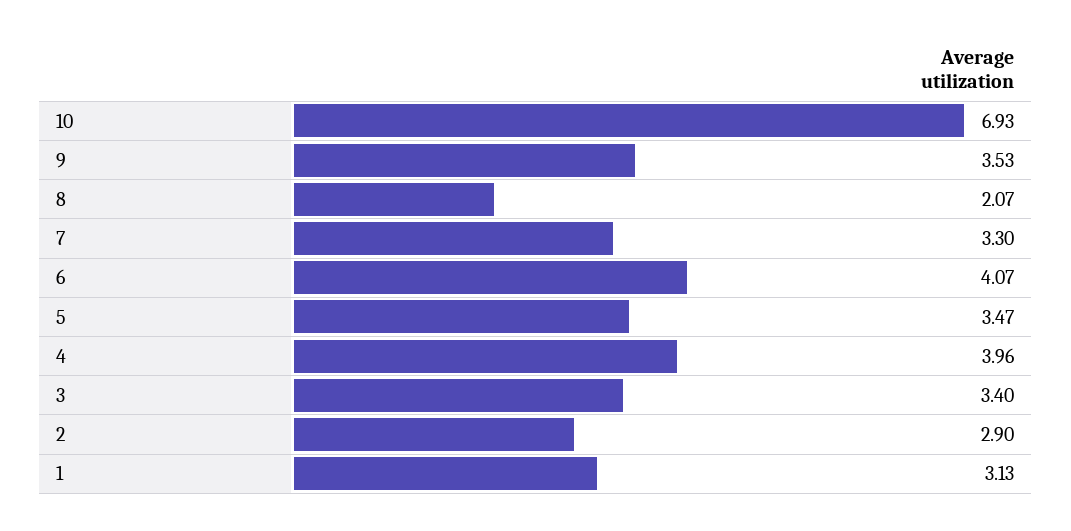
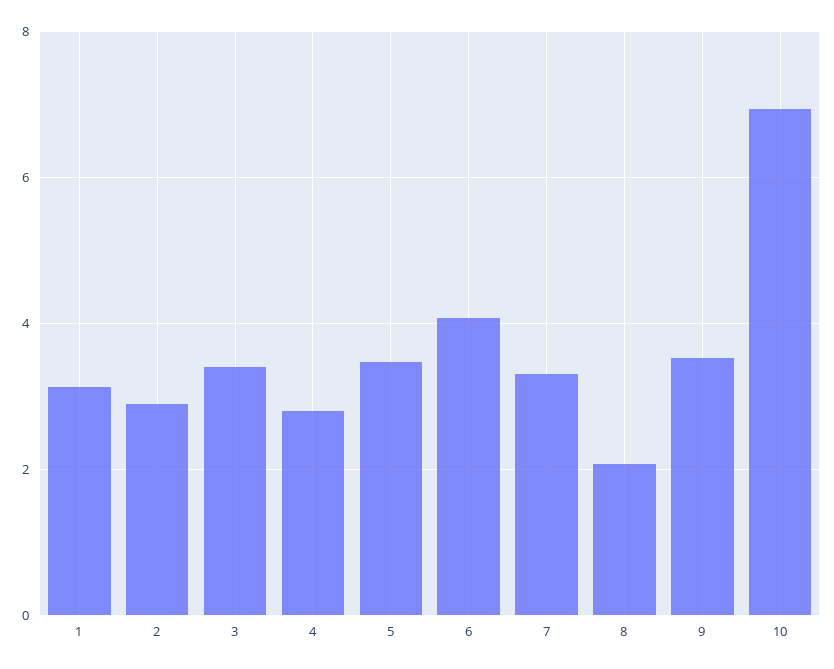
  {
    "10": 6.93,
    "9": 3.53,
    "8": 2.07,
    "7": 3.3,
    "6": 4.07,
    "5": 3.47,
-   "4": 3.96,
+   "4": 2.8,
    "3": 3.4,
    "2": 2.9,
    "1": 3.13
  }

